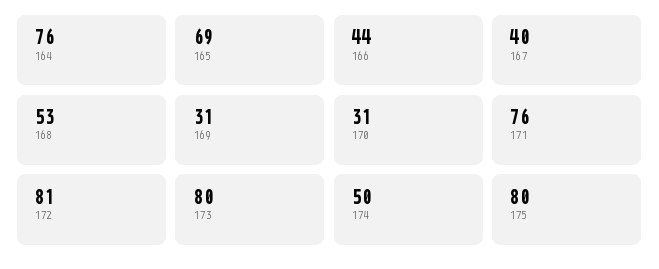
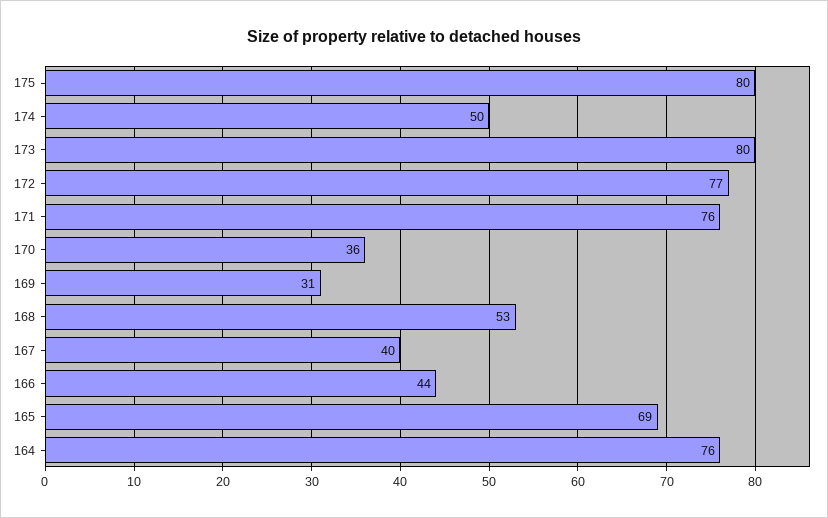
  {
    "164": 76,
    "165": 69,
    "166": 44,
    "167": 40,
    "168": 53,
    "169": 31,
-   "170": 31,
+   "170": 36,
    "171": 76,
-   "172": 81,
+   "172": 77,
    "173": 80,
    "174": 50,
    "175": 80
  }

